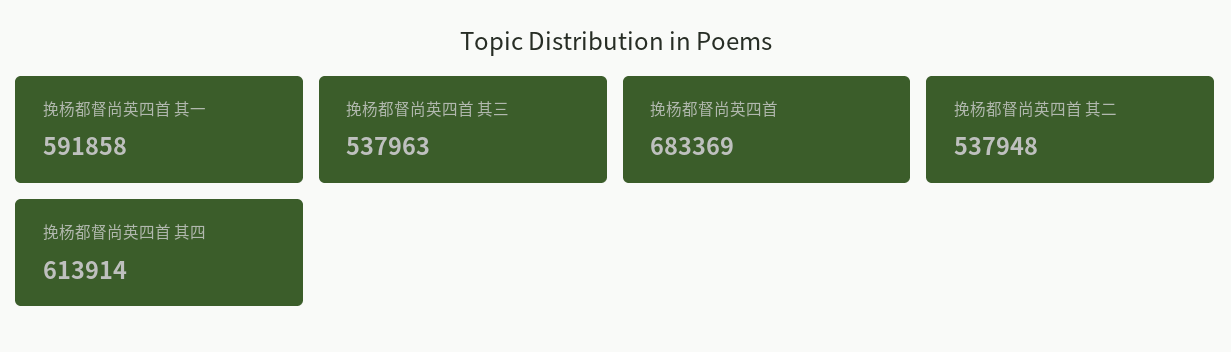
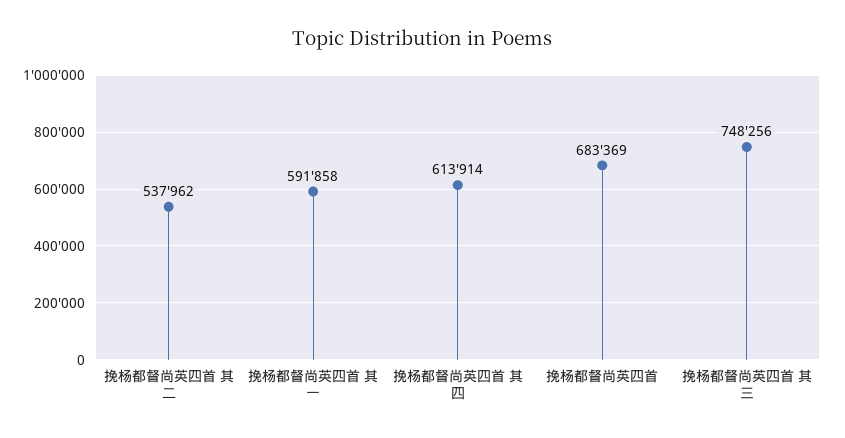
  {
    "挽杨都督尚英四首 其一": 591858,
-   "挽杨都督尚英四首 其三": 537963,
+   "挽杨都督尚英四首 其三": 748256,
    "挽杨都督尚英四首": 683369,
-   "挽杨都督尚英四首 其二": 537948,
+   "挽杨都督尚英四首 其二": 537962,
    "挽杨都督尚英四首 其四": 613914
  }

